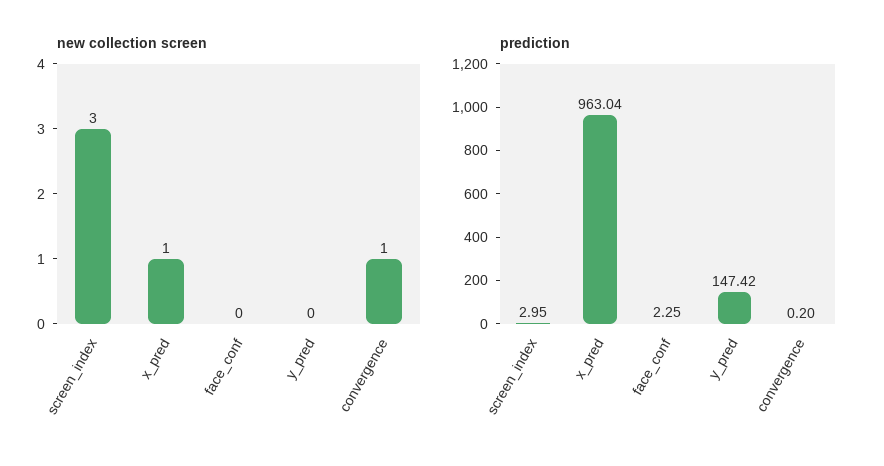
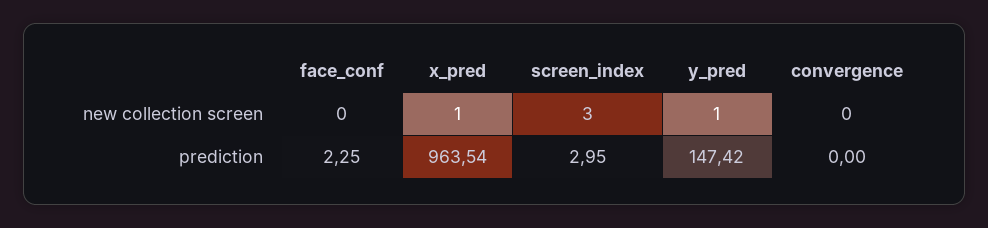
  {
    "new collection screen": {
      "screen_index": 3,
      "x_pred": 1,
      "face_conf": 0,
-     "y_pred": 0,
+     "y_pred": 1,
-     "convergence": 1
+     "convergence": 0
    },
    "prediction": {
      "screen_index": 2.95,
-     "x_pred": 963.04,
+     "x_pred": 963.54,
      "face_conf": 2.25,
      "y_pred": 147.42,
-     "convergence": 0.2
+     "convergence": 0
    }
  }

